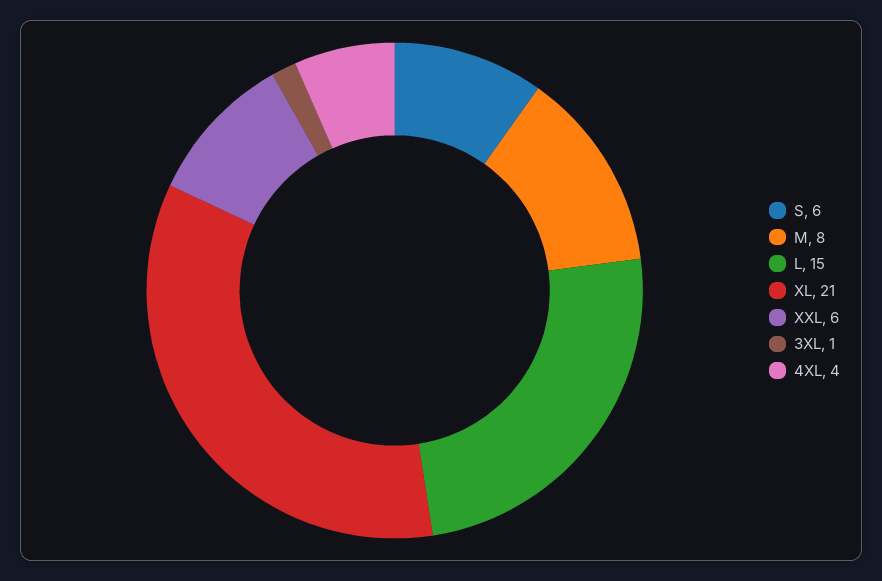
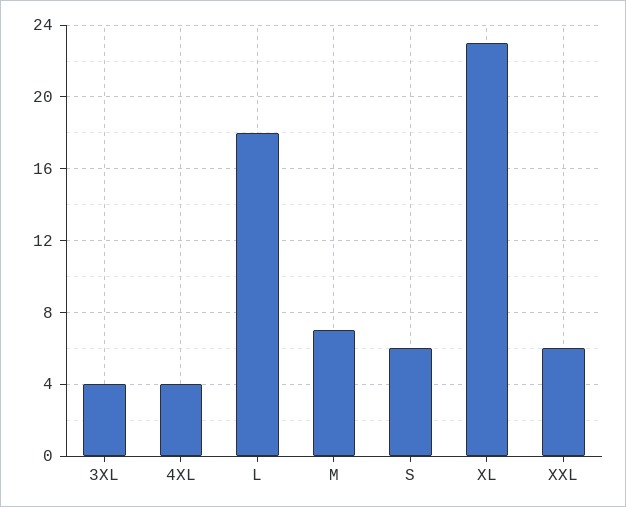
  {
    "S": 6,
-   "M": 8,
+   "M": 7,
-   "L": 15,
+   "L": 18,
-   "XL": 21,
+   "XL": 23,
    "XXL": 6,
-   "3XL": 1,
+   "3XL": 4,
    "4XL": 4
  }

